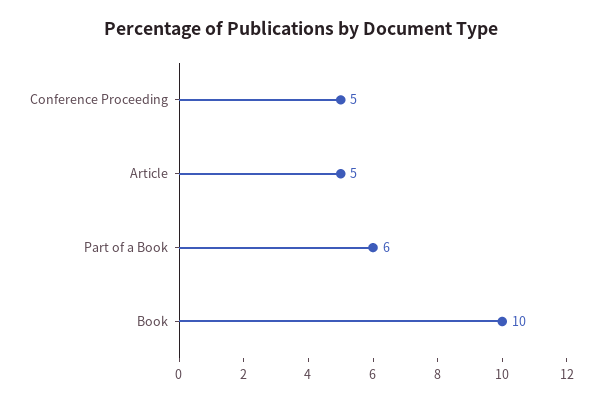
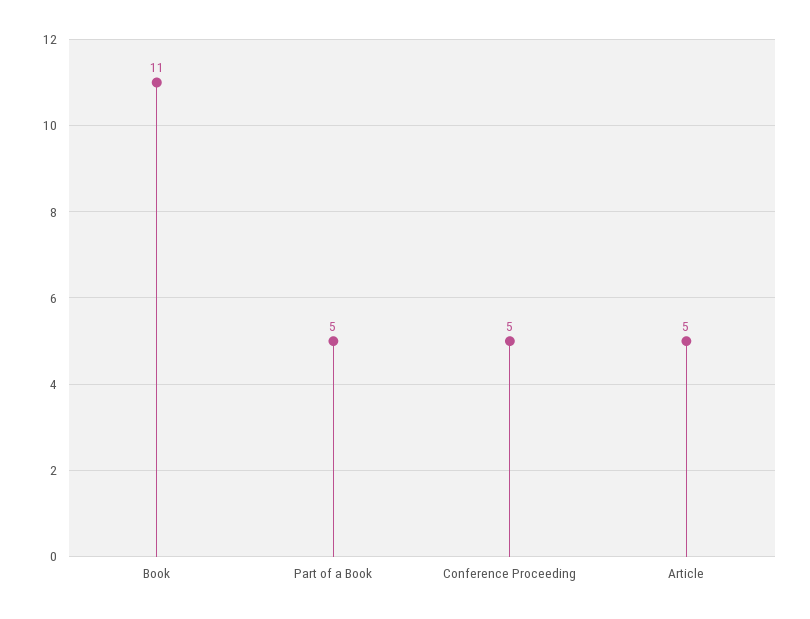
  {
    "Conference Proceeding": 5,
    "Article": 5,
-   "Part of a Book": 6,
+   "Part of a Book": 5,
-   "Book": 10
+   "Book": 11
  }

